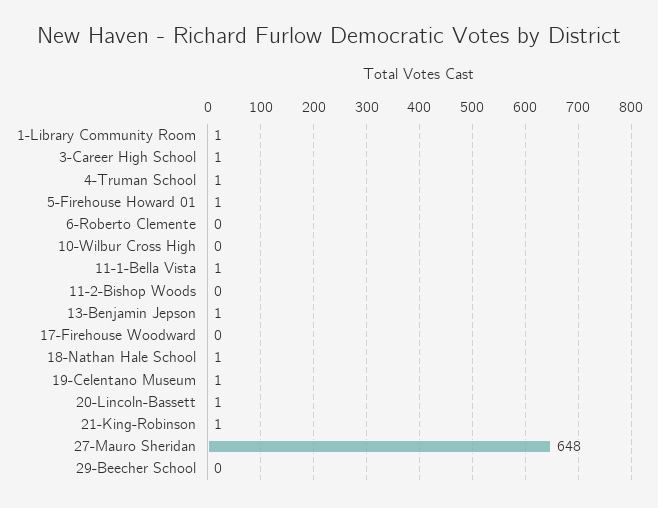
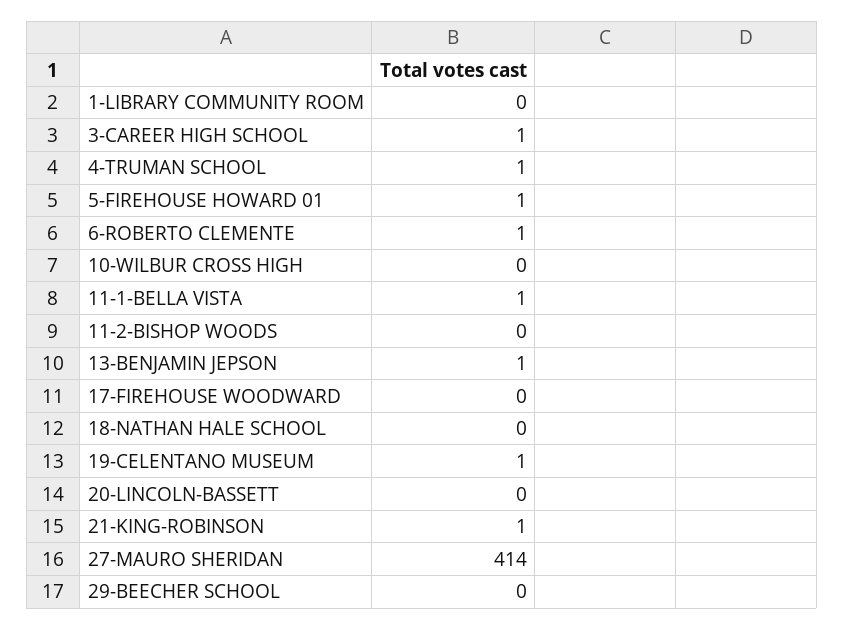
  {
-   "1-Library Community Room": 1,
+   "1-Library Community Room": 0,
    "3-Career High School": 1,
    "4-Truman School": 1,
    "5-Firehouse Howard 01": 1,
-   "6-Roberto Clemente": 0,
+   "6-Roberto Clemente": 1,
    "10-Wilbur Cross High": 0,
    "11-1-Bella Vista": 1,
    "11-2-Bishop Woods": 0,
    "13-Benjamin Jepson": 1,
    "17-Firehouse Woodward": 0,
-   "18-Nathan Hale School": 1,
+   "18-Nathan Hale School": 0,
    "19-Celentano Museum": 1,
-   "20-Lincoln-Bassett": 1,
+   "20-Lincoln-Bassett": 0,
    "21-King-Robinson": 1,
-   "27-Mauro Sheridan": 648,
+   "27-Mauro Sheridan": 414,
    "29-Beecher School": 0
  }

